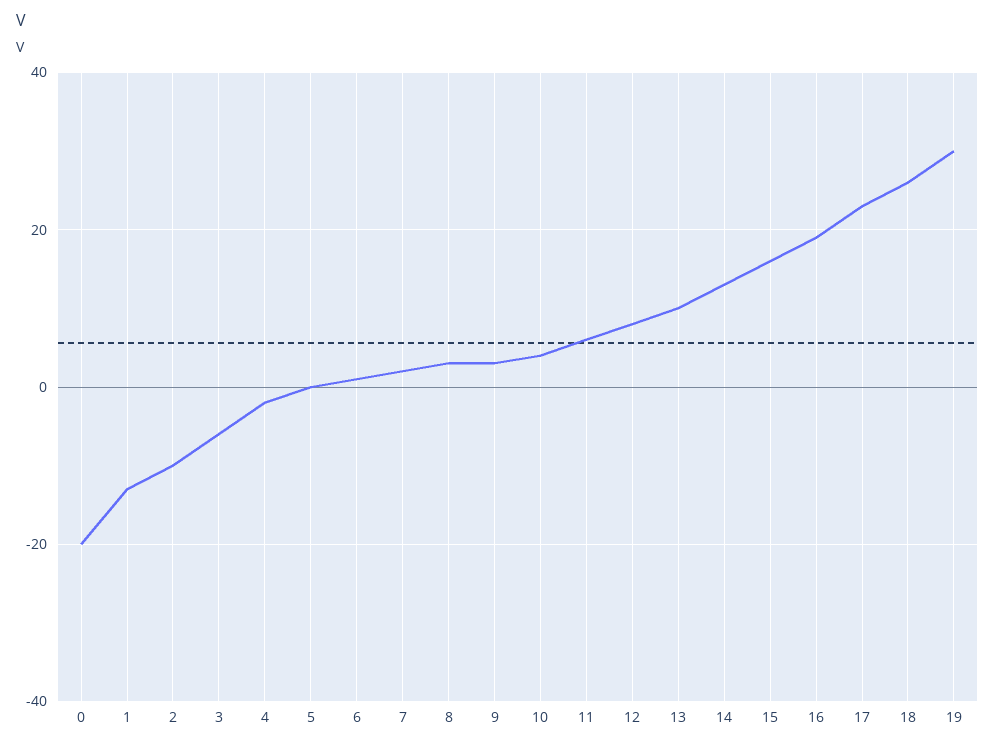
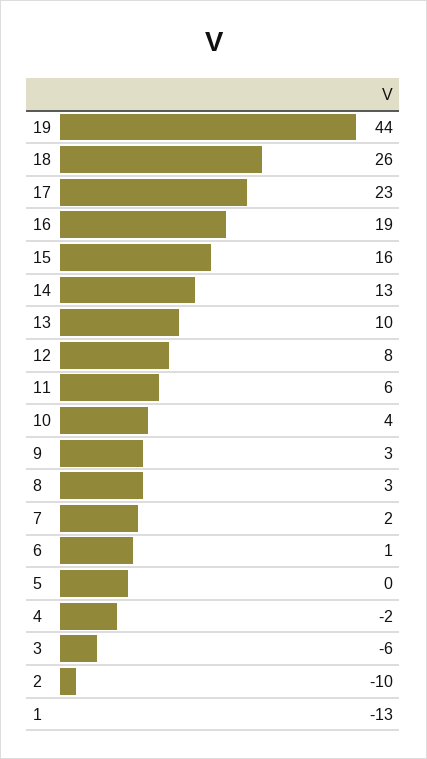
  {
-   "0": -20,
    "1": -13,
    "2": -10,
    "3": -6,
    "4": -2,
    "5": 0,
    "6": 1,
    "7": 2,
    "8": 3,
    "9": 3,
    "10": 4,
    "11": 6,
    "12": 8,
    "13": 10,
    "14": 13,
    "15": 16,
    "16": 19,
    "17": 23,
    "18": 26,
-   "19": 30
+   "19": 44
  }

